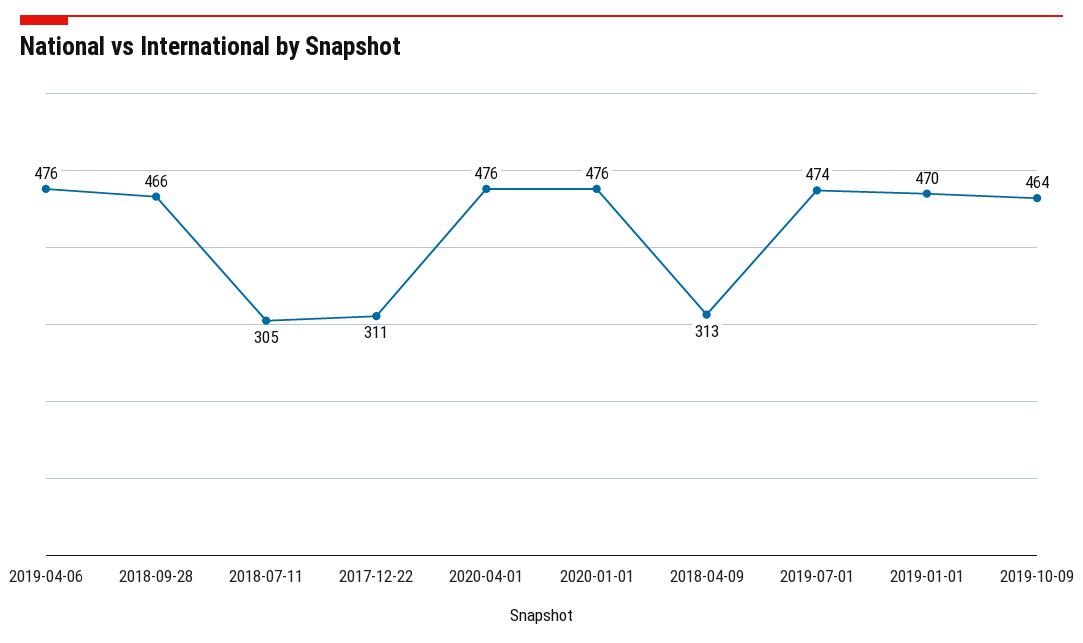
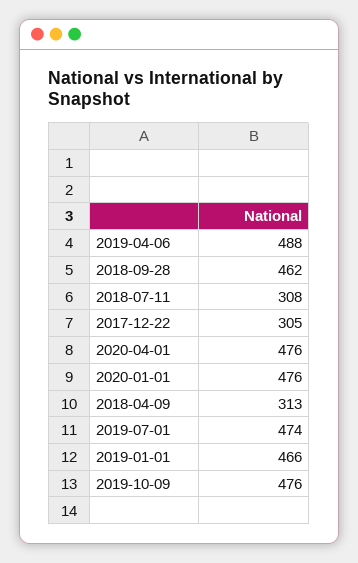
  {
-   "2019-04-06": 476,
+   "2019-04-06": 488,
-   "2018-09-28": 466,
+   "2018-09-28": 462,
-   "2018-07-11": 305,
+   "2018-07-11": 308,
-   "2017-12-22": 311,
+   "2017-12-22": 305,
    "2020-04-01": 476,
    "2020-01-01": 476,
    "2018-04-09": 313,
    "2019-07-01": 474,
-   "2019-01-01": 470,
+   "2019-01-01": 466,
-   "2019-10-09": 464
+   "2019-10-09": 476
  }

